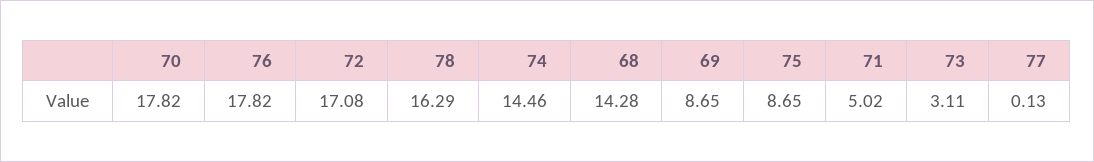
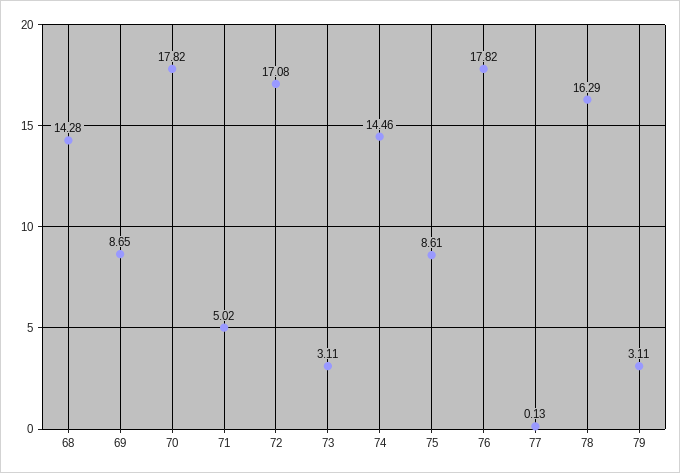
  {
    "70": 17.82,
    "76": 17.82,
    "72": 17.08,
    "78": 16.29,
    "74": 14.46,
    "68": 14.28,
    "69": 8.65,
-   "75": 8.65,
+   "75": 8.61,
    "71": 5.02,
    "73": 3.11,
-   "77": 0.13
+   "77": 0.13,
+   "79": 3.11
  }

